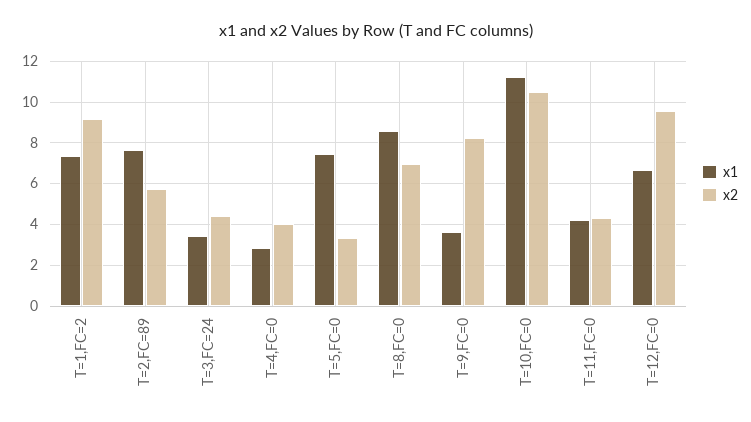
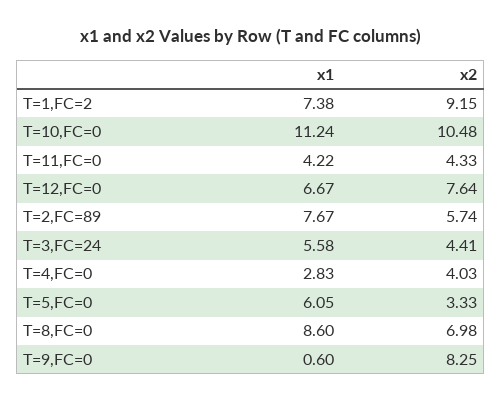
  {
    "x1": {
      "T=1,FC=2": 7.38,
      "T=2,FC=89": 7.67,
-     "T=3,FC=24": 3.5,
+     "T=3,FC=24": 5.58,
      "T=4,FC=0": 2.83,
-     "T=5,FC=0": 7.5,
+     "T=5,FC=0": 6.05,
      "T=8,FC=0": 8.6,
-     "T=9,FC=0": 3.5,
+     "T=9,FC=0": 0.6,
      "T=10,FC=0": 11.24,
      "T=11,FC=0": 4.22,
      "T=12,FC=0": 6.67
    },
    "x2": {
      "T=1,FC=2": 9.15,
      "T=2,FC=89": 5.74,
      "T=3,FC=24": 4.41,
      "T=4,FC=0": 4.03,
      "T=5,FC=0": 3.33,
      "T=8,FC=0": 6.98,
      "T=9,FC=0": 8.25,
      "T=10,FC=0": 10.48,
      "T=11,FC=0": 4.33,
-     "T=12,FC=0": 9.5
+     "T=12,FC=0": 7.64
    }
  }

